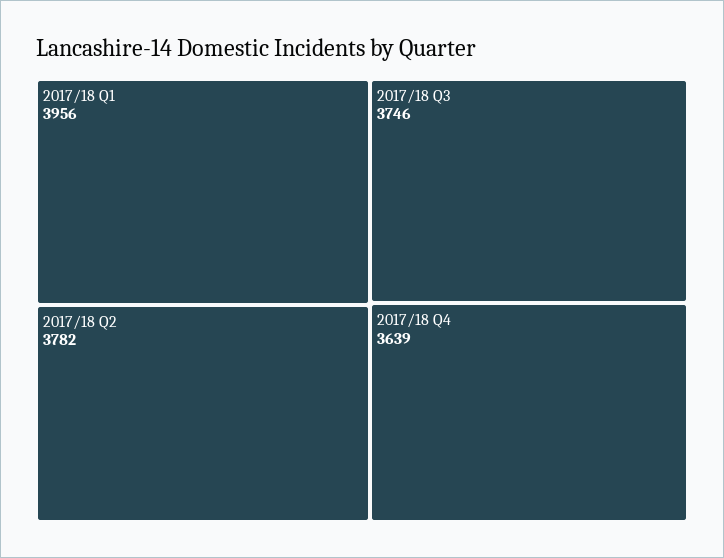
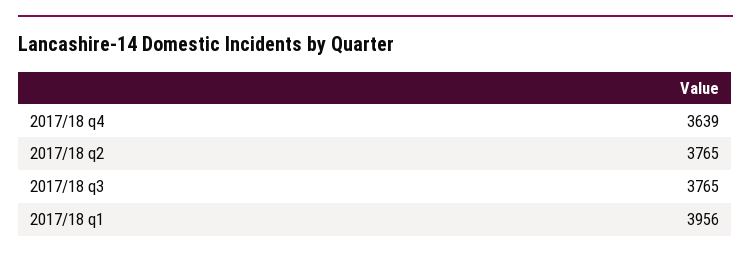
  {
    "2017/18 Q1": 3956,
-   "2017/18 Q2": 3782,
+   "2017/18 Q2": 3765,
-   "2017/18 Q3": 3746,
+   "2017/18 Q3": 3765,
    "2017/18 Q4": 3639
  }

